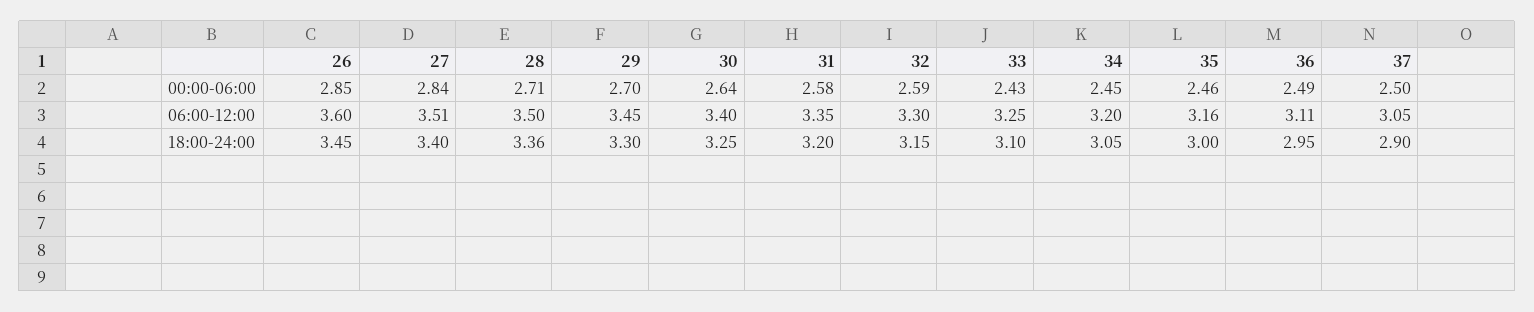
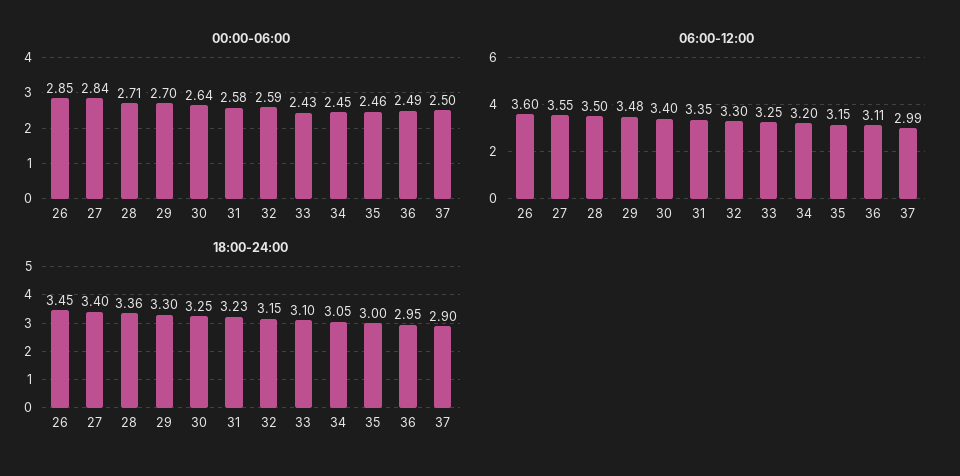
  {
    "00:00-06:00": {
      "26": 2.85,
      "27": 2.84,
      "28": 2.71,
      "29": 2.7,
      "30": 2.64,
      "31": 2.58,
      "32": 2.59,
      "33": 2.43,
      "34": 2.45,
      "35": 2.46,
      "36": 2.49,
      "37": 2.5
    },
    "06:00-12:00": {
      "26": 3.6,
-     "27": 3.51,
+     "27": 3.55,
      "28": 3.5,
-     "29": 3.45,
+     "29": 3.48,
      "30": 3.4,
      "31": 3.35,
      "32": 3.3,
      "33": 3.25,
      "34": 3.2,
-     "35": 3.16,
+     "35": 3.15,
      "36": 3.11,
-     "37": 3.05
+     "37": 2.99
    },
    "18:00-24:00": {
      "26": 3.45,
      "27": 3.4,
      "28": 3.36,
      "29": 3.3,
      "30": 3.25,
-     "31": 3.2,
+     "31": 3.23,
      "32": 3.15,
      "33": 3.1,
      "34": 3.05,
      "35": 3,
      "36": 2.95,
      "37": 2.9
    }
  }

